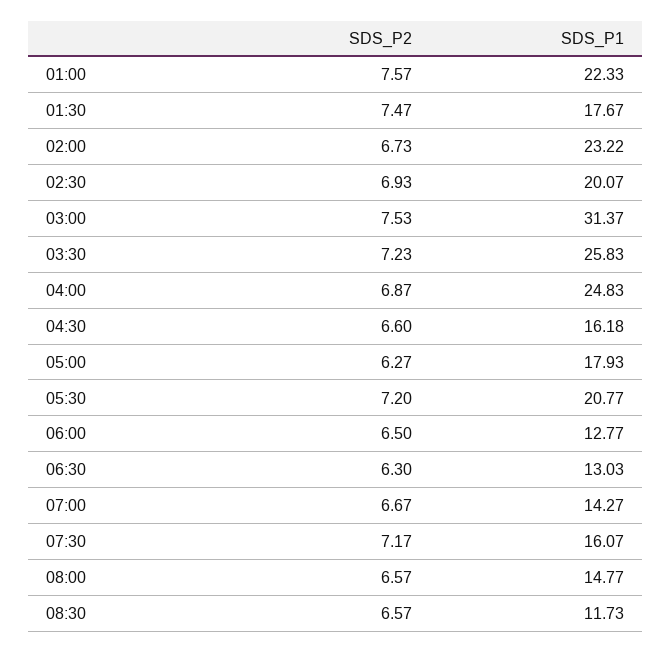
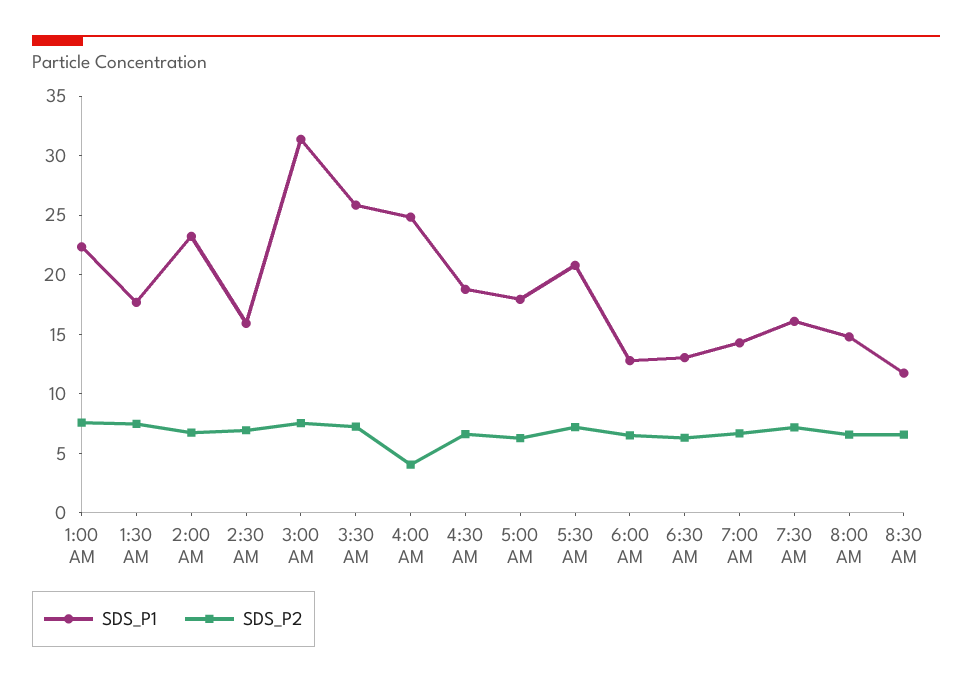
  {
    "SDS_P2": {
      "01:00": 7.57,
      "01:30": 7.47,
      "02:00": 6.73,
      "02:30": 6.93,
      "03:00": 7.53,
      "03:30": 7.23,
-     "04:00": 6.87,
+     "04:00": 4,
      "04:30": 6.6,
      "05:00": 6.27,
      "05:30": 7.2,
      "06:00": 6.5,
      "06:30": 6.3,
      "07:00": 6.67,
      "07:30": 7.17,
      "08:00": 6.57,
      "08:30": 6.57
    },
    "SDS_P1": {
      "01:00": 22.33,
      "01:30": 17.67,
      "02:00": 23.22,
-     "02:30": 20.07,
+     "02:30": 16,
      "03:00": 31.37,
      "03:30": 25.83,
      "04:00": 24.83,
-     "04:30": 16.18,
+     "04:30": 19,
      "05:00": 17.93,
      "05:30": 20.77,
      "06:00": 12.77,
      "06:30": 13.03,
      "07:00": 14.27,
      "07:30": 16.07,
      "08:00": 14.77,
      "08:30": 11.73
    }
  }

